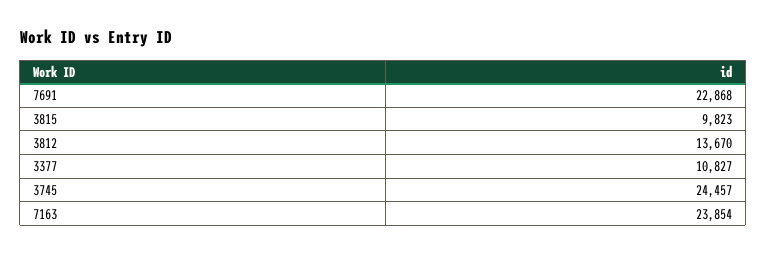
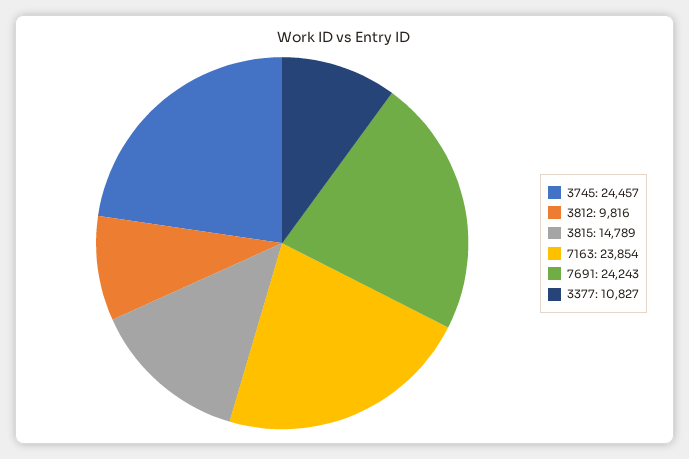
  {
-   "7691": 22868,
+   "7691": 24243,
-   "3815": 9823,
+   "3815": 14789,
-   "3812": 13670,
+   "3812": 9816,
    "3377": 10827,
    "3745": 24457,
    "7163": 23854
  }

